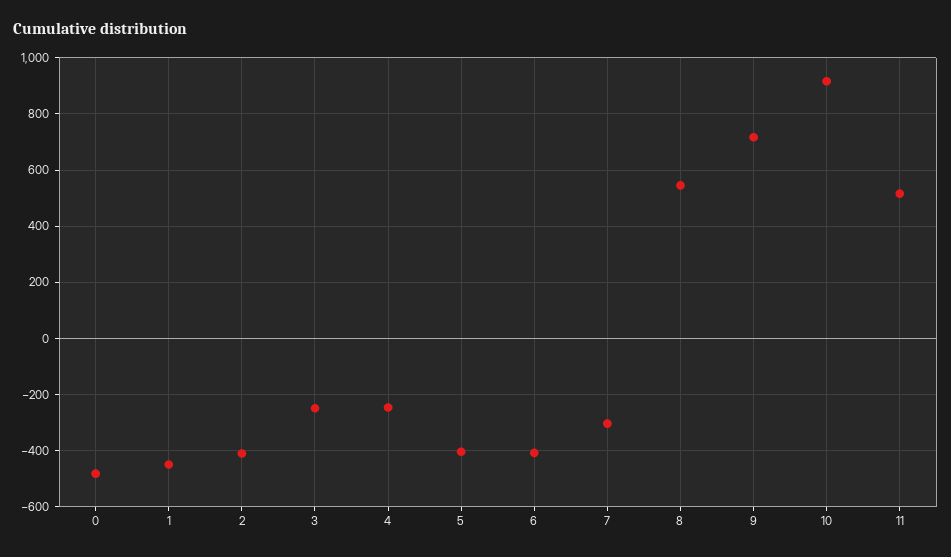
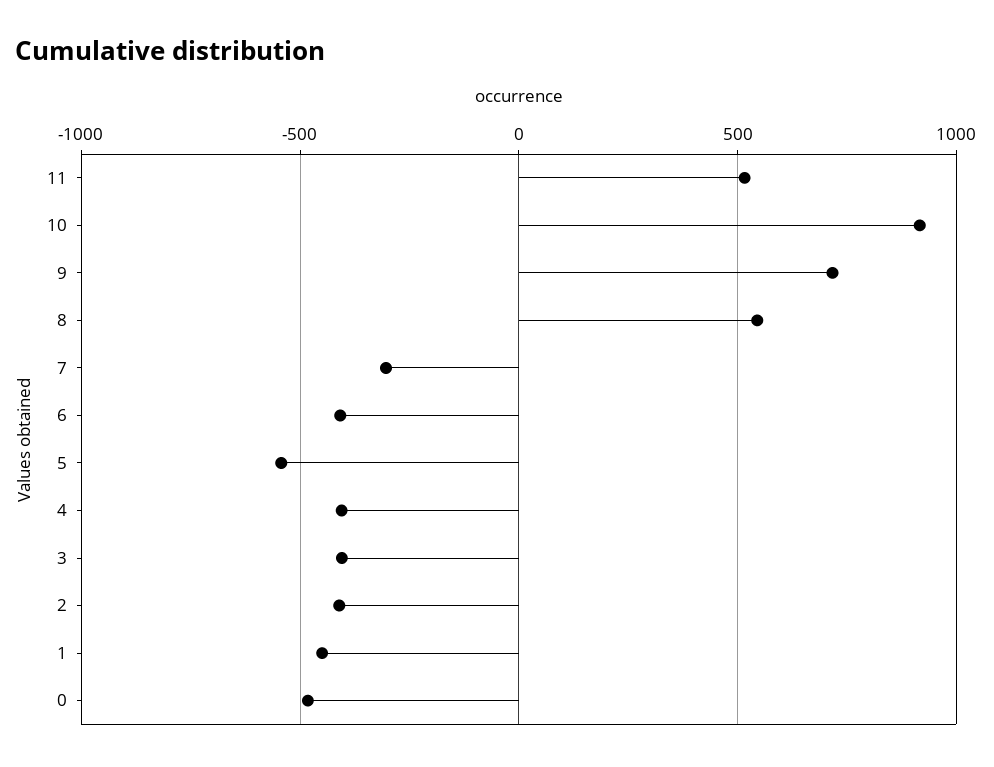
  {
    "0": -475,
    "1": -450,
    "2": -400,
-   "3": -250,
+   "3": -400,
-   "4": -250,
+   "4": -400,
-   "5": -400,
+   "5": -550,
    "6": -400,
    "7": -300,
    "8": 550,
    "9": 725,
    "10": 925,
    "11": 525
  }

